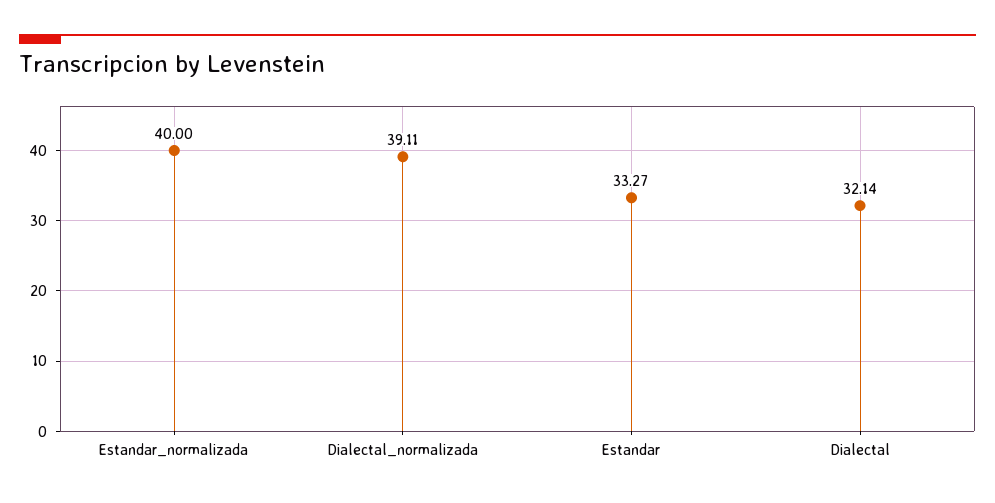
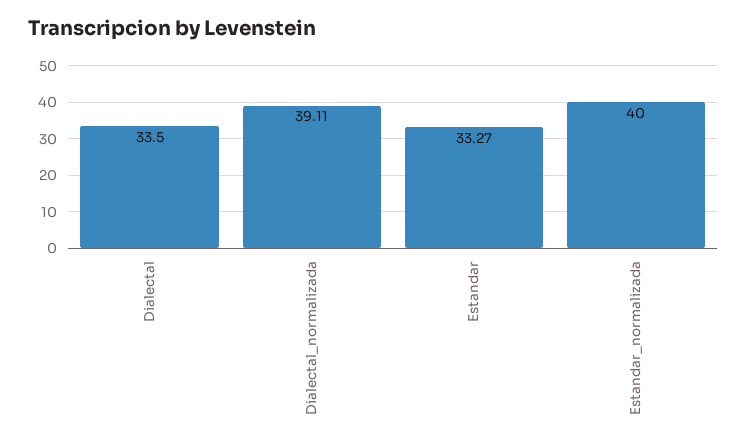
  {
    "Estandar_normalizada": 40,
    "Dialectal_normalizada": 39.11,
    "Estandar": 33.27,
-   "Dialectal": 32.14
+   "Dialectal": 33.5
  }

